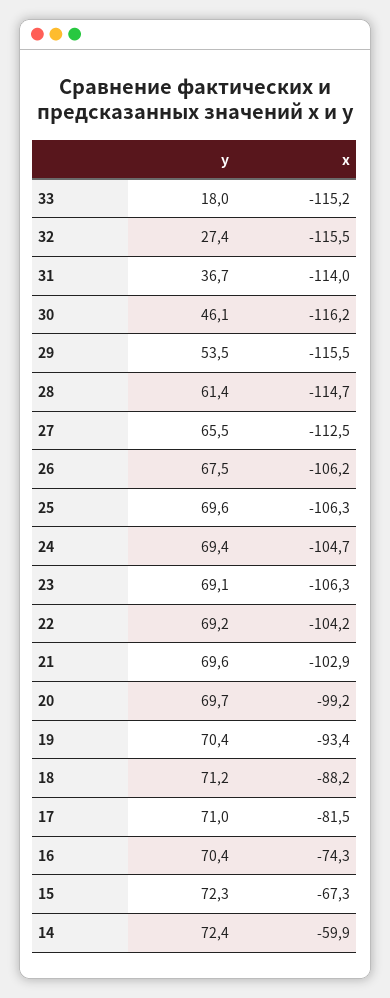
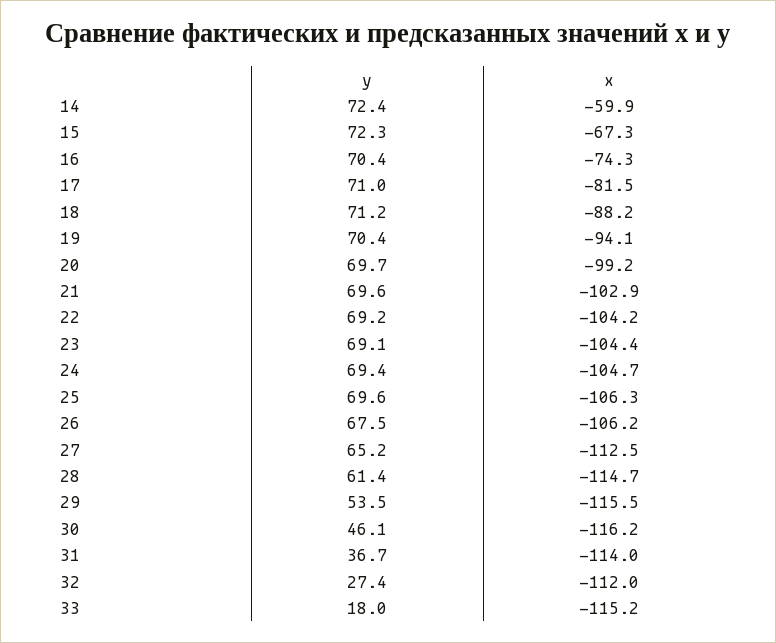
  {
    "y": {
      "33": 18,
      "32": 27.4,
      "31": 36.7,
      "30": 46.1,
      "29": 53.5,
      "28": 61.4,
-     "27": 65.5,
+     "27": 65.2,
      "26": 67.5,
      "25": 69.6,
      "24": 69.4,
      "23": 69.1,
      "22": 69.2,
      "21": 69.6,
      "20": 69.7,
      "19": 70.4,
      "18": 71.2,
      "17": 71,
      "16": 70.4,
      "15": 72.3,
      "14": 72.4
    },
    "x": {
      "33": -115.2,
-     "32": -115.5,
+     "32": -112,
      "31": -114,
      "30": -116.2,
      "29": -115.5,
      "28": -114.7,
      "27": -112.5,
      "26": -106.2,
      "25": -106.3,
      "24": -104.7,
-     "23": -106.3,
+     "23": -104.4,
      "22": -104.2,
      "21": -102.9,
      "20": -99.2,
-     "19": -93.4,
+     "19": -94.1,
      "18": -88.2,
      "17": -81.5,
      "16": -74.3,
      "15": -67.3,
      "14": -59.9
    }
  }

